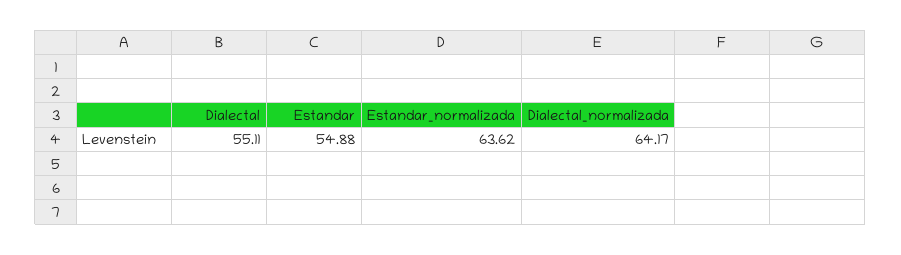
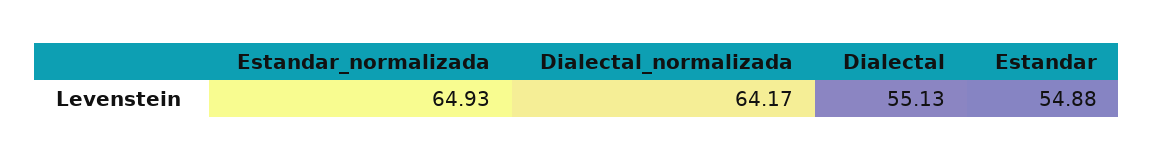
  {
-   "Dialectal": 55.11,
+   "Dialectal": 55.13,
    "Estandar": 54.88,
-   "Estandar_normalizada": 63.62,
+   "Estandar_normalizada": 64.93,
    "Dialectal_normalizada": 64.17
  }

